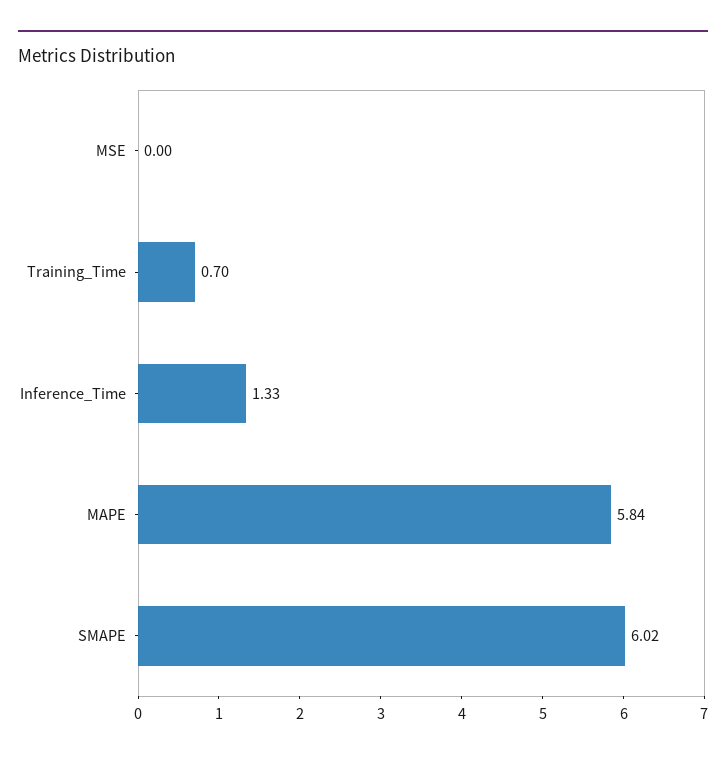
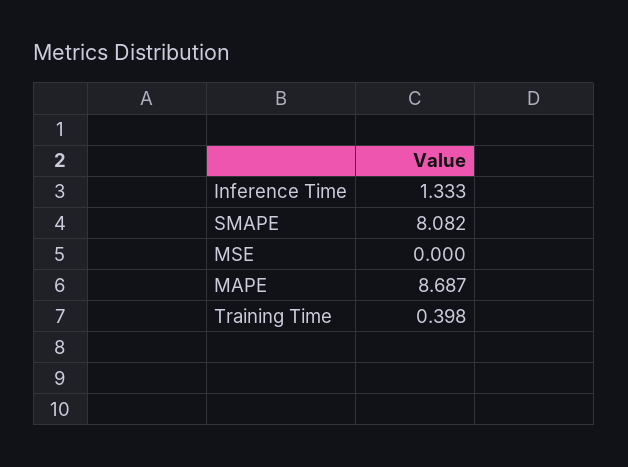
  {
    "MSE": 0,
-   "Training_Time": 0.7,
+   "Training_Time": 0.398,
    "Inference_Time": 1.333,
-   "MAPE": 5.84,
+   "MAPE": 8.687,
-   "SMAPE": 6.02
+   "SMAPE": 8.082
  }

